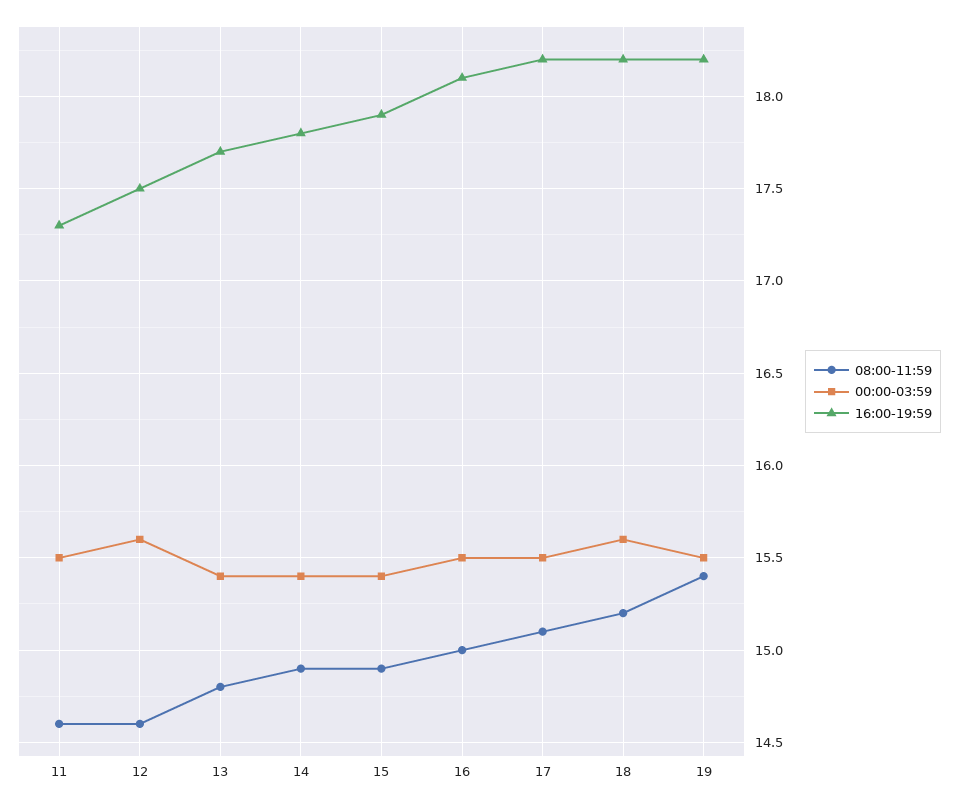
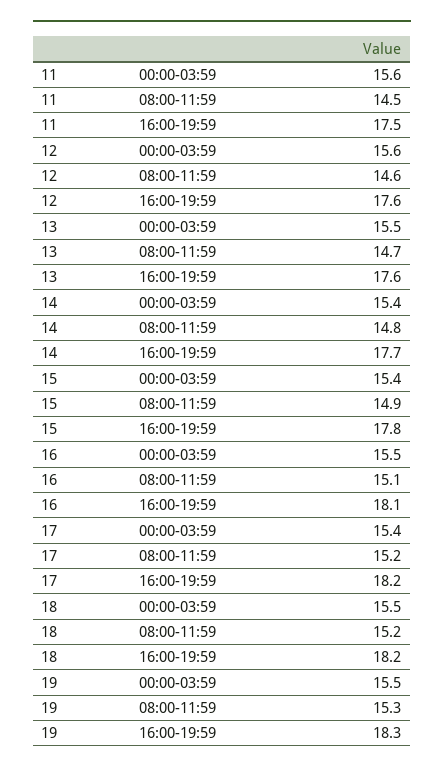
  {
    "08:00-11:59": {
-     "11": 14.6,
+     "11": 14.5,
      "12": 14.6,
-     "13": 14.8,
+     "13": 14.7,
-     "14": 14.9,
+     "14": 14.8,
      "15": 14.9,
-     "16": 15,
+     "16": 15.1,
-     "17": 15.1,
+     "17": 15.2,
      "18": 15.2,
-     "19": 15.4
+     "19": 15.3
    },
    "00:00-03:59": {
-     "11": 15.5,
+     "11": 15.6,
      "12": 15.6,
-     "13": 15.4,
+     "13": 15.5,
      "14": 15.4,
      "15": 15.4,
      "16": 15.5,
-     "17": 15.5,
+     "17": 15.4,
-     "18": 15.6,
+     "18": 15.5,
      "19": 15.5
    },
    "16:00-19:59": {
-     "11": 17.3,
+     "11": 17.5,
-     "12": 17.5,
+     "12": 17.6,
-     "13": 17.7,
+     "13": 17.6,
-     "14": 17.8,
+     "14": 17.7,
-     "15": 17.9,
+     "15": 17.8,
      "16": 18.1,
      "17": 18.2,
      "18": 18.2,
-     "19": 18.2
+     "19": 18.3
    }
  }

